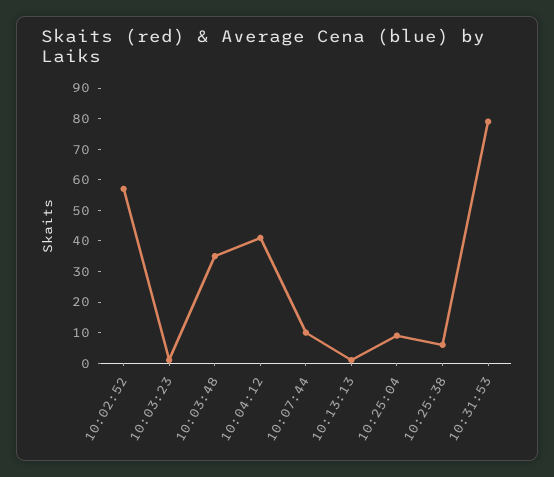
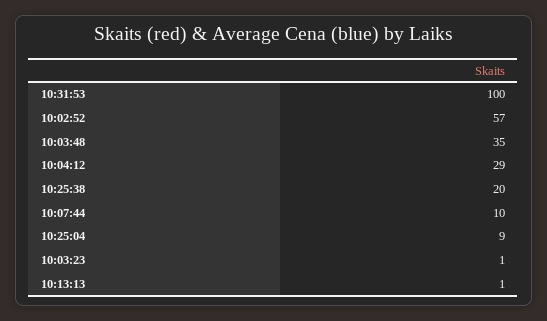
  {
    "10:02:52": 57,
    "10:03:23": 1,
    "10:03:48": 35,
-   "10:04:12": 40,
+   "10:04:12": 29,
    "10:07:44": 10,
    "10:13:13": 1,
    "10:25:04": 9,
-   "10:25:38": 5,
+   "10:25:38": 20,
-   "10:31:53": 80
+   "10:31:53": 100
  }

